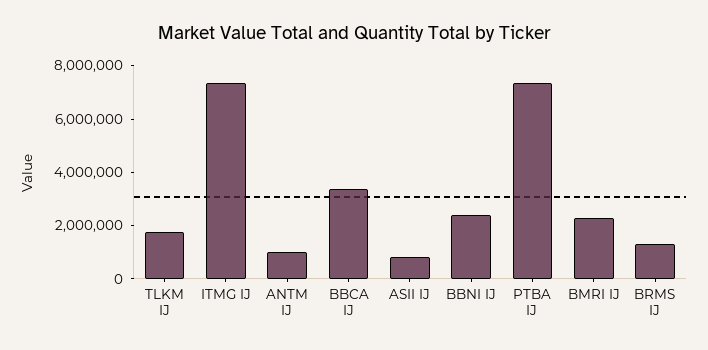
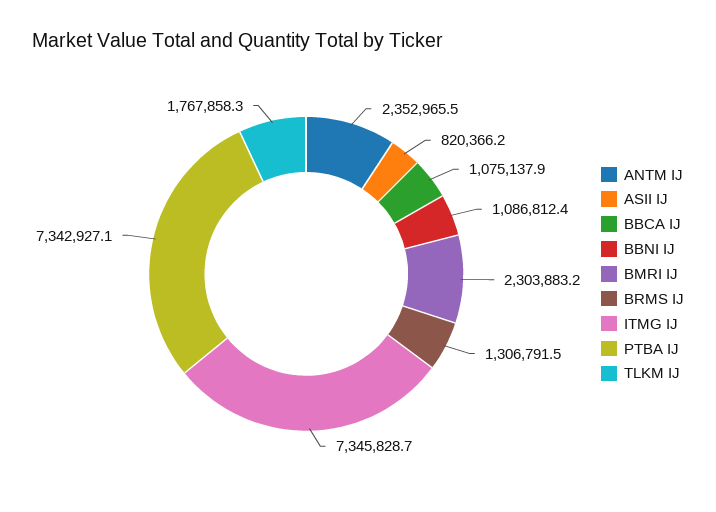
  {
    "TLKM IJ": 1767858.3,
    "ITMG IJ": 7345828.7,
-   "ANTM IJ": 1000000,
+   "ANTM IJ": 2352965.5,
-   "BBCA IJ": 3500000,
+   "BBCA IJ": 1075137.9,
    "ASII IJ": 820366.2,
-   "BBNI IJ": 2500000,
+   "BBNI IJ": 1086812.4,
    "PTBA IJ": 7342927.1,
    "BMRI IJ": 2303883.2,
    "BRMS IJ": 1306791.5
  }

